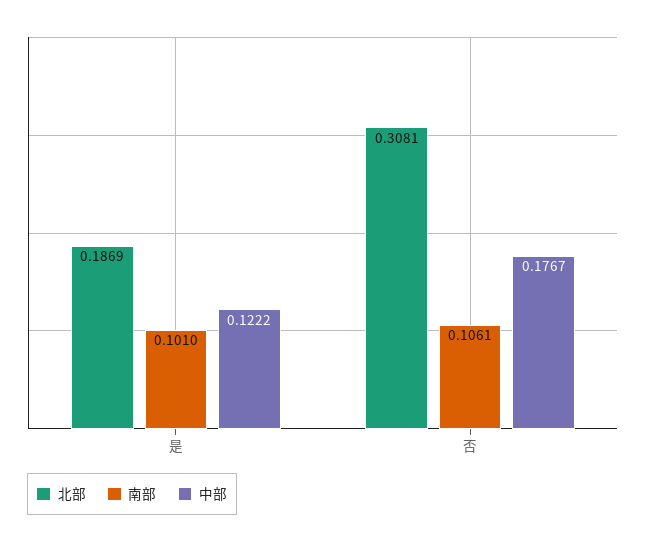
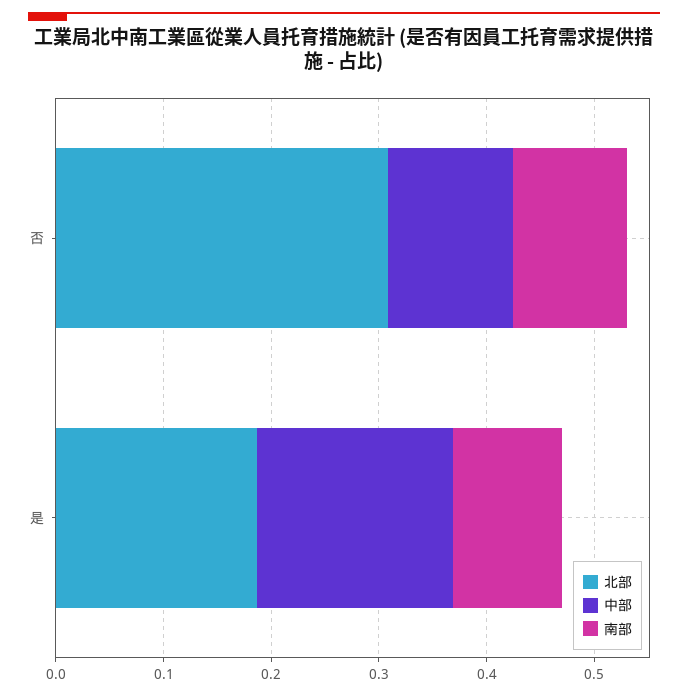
  {
    "北部": {
      "是": 0.1869,
      "否": 0.3081
    },
    "南部": {
      "是": 0.101,
      "否": 0.1061
    },
    "中部": {
-     "是": 0.1222,
+     "是": 0.18,
-     "否": 0.1767
+     "否": 0.12
    }
  }

